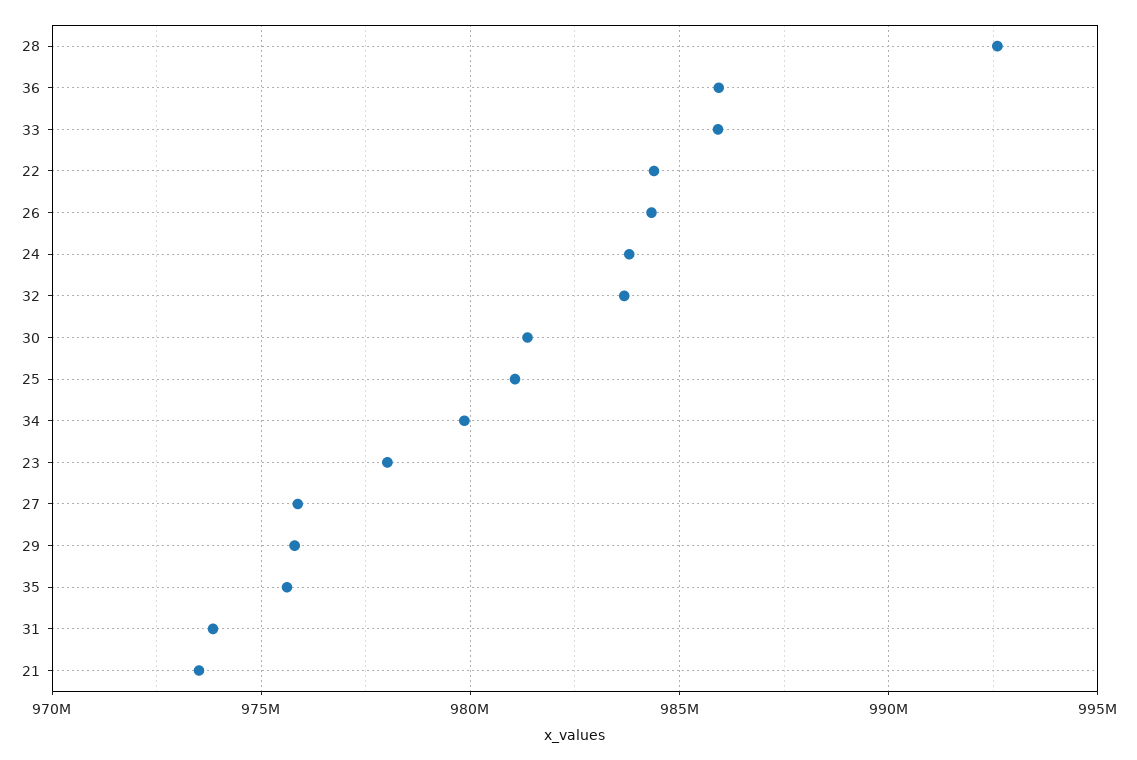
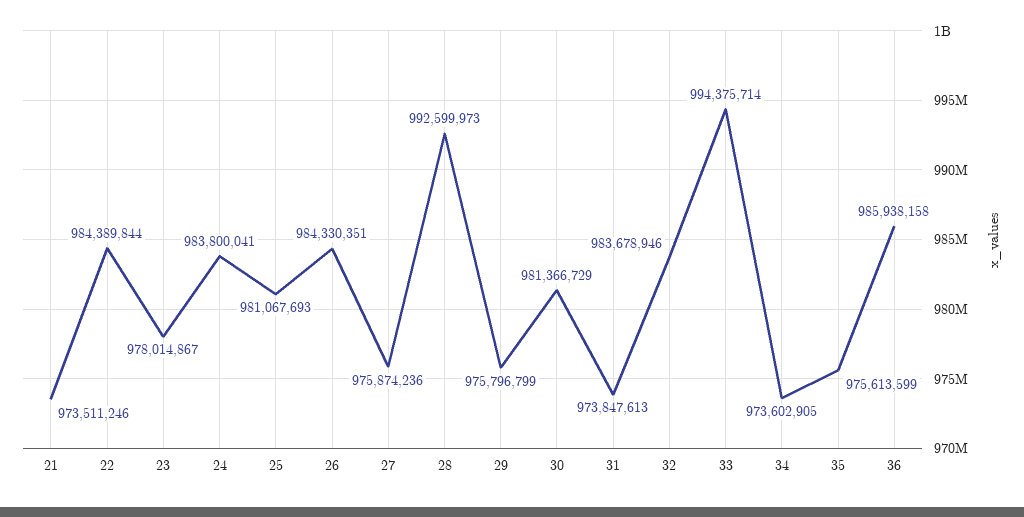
  {
    "28": 992599973,
    "36": 985938158,
-   "33": 986000000,
+   "33": 994375714,
    "22": 984389844,
    "26": 984330351,
    "24": 983800041,
    "32": 983678946,
    "30": 981366729,
    "25": 981067693,
-   "34": 980000000,
+   "34": 973602905,
    "23": 978014867,
    "27": 975874236,
    "29": 975796799,
    "35": 975613599,
    "31": 973847613,
    "21": 973511246
  }

